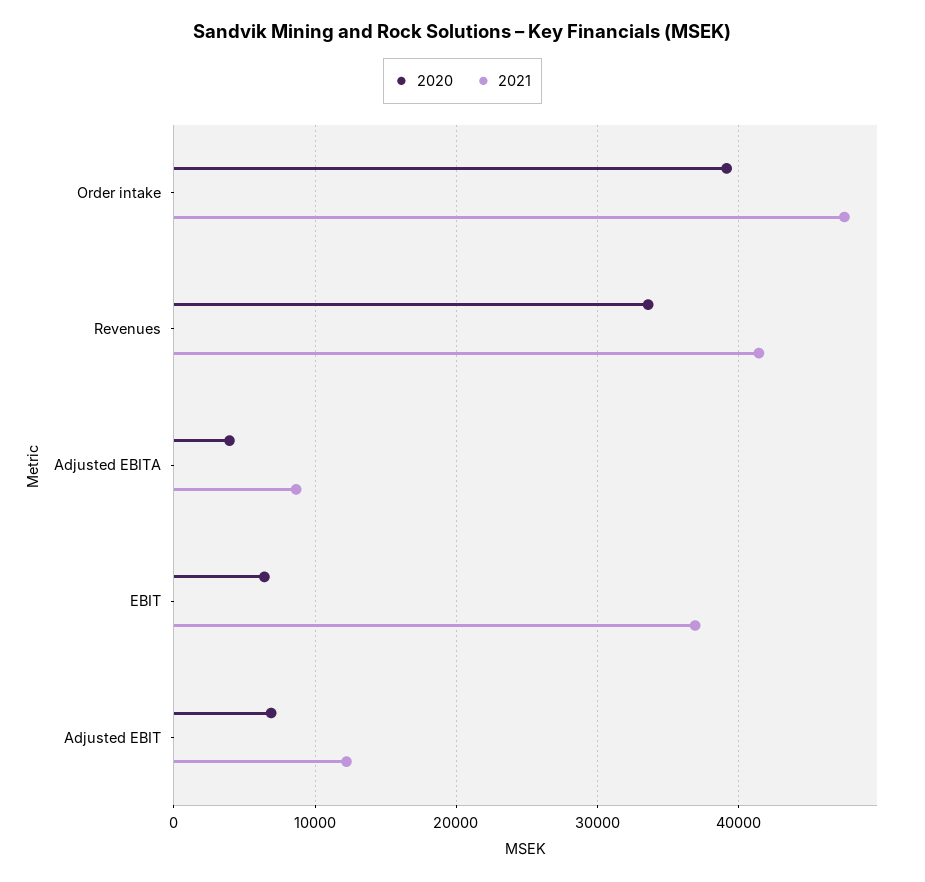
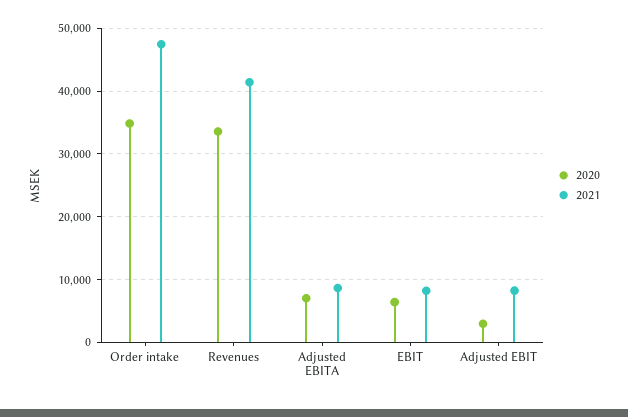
  {
    "2020": {
-     "Order intake": 39000,
+     "Order intake": 35000,
      "Revenues": 34000,
-     "Adjusted EBITA": 4000,
+     "Adjusted EBITA": 7000,
      "EBIT": 6000,
-     "Adjusted EBIT": 7000
+     "Adjusted EBIT": 3000
    },
    "2021": {
      "Order intake": 47000,
      "Revenues": 41000,
      "Adjusted EBITA": 9000,
-     "EBIT": 37000,
+     "EBIT": 8000,
-     "Adjusted EBIT": 12000
+     "Adjusted EBIT": 8000
    }
  }

